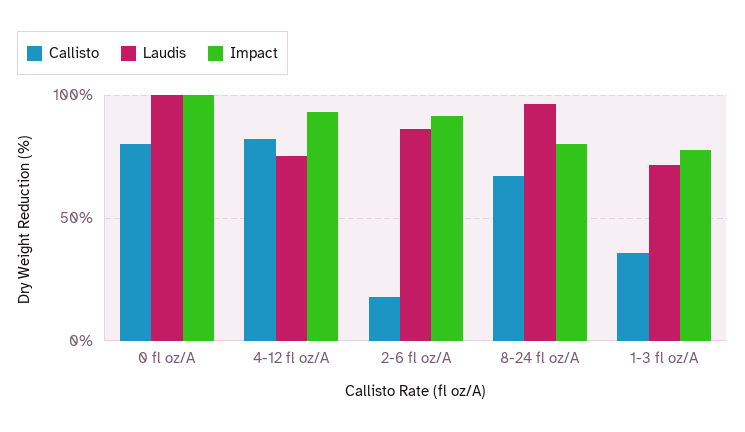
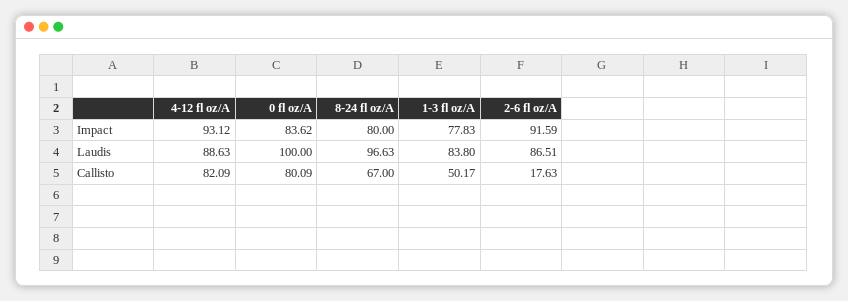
  {
    "Callisto": {
      "0 fl oz/A": 80.09,
      "4-12 fl oz/A": 82.09,
      "2-6 fl oz/A": 17.63,
      "8-24 fl oz/A": 67,
-     "1-3 fl oz/A": 35
+     "1-3 fl oz/A": 50.17
    },
    "Laudis": {
      "0 fl oz/A": 100,
-     "4-12 fl oz/A": 75,
+     "4-12 fl oz/A": 88.63,
      "2-6 fl oz/A": 86.51,
      "8-24 fl oz/A": 96.63,
-     "1-3 fl oz/A": 70
+     "1-3 fl oz/A": 83.8
    },
    "Impact": {
-     "0 fl oz/A": 100,
+     "0 fl oz/A": 83.62,
      "4-12 fl oz/A": 93.12,
      "2-6 fl oz/A": 91.59,
      "8-24 fl oz/A": 80,
      "1-3 fl oz/A": 77.83
    }
  }

